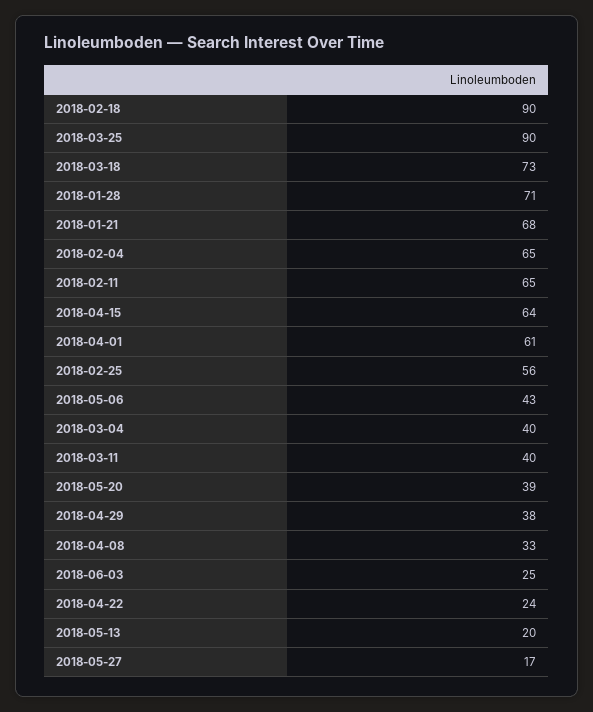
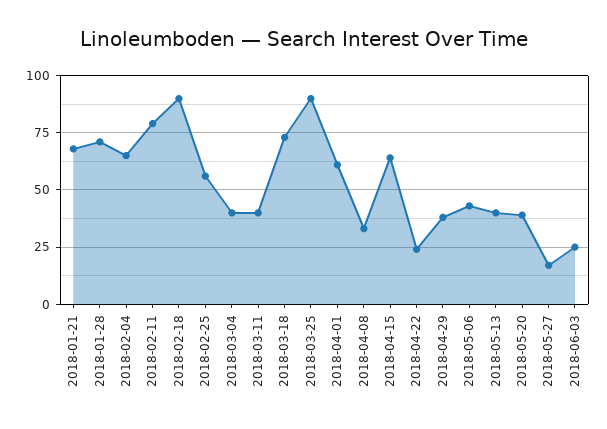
  {
    "2018-02-18": 90,
    "2018-03-25": 90,
    "2018-03-18": 73,
    "2018-01-28": 71,
    "2018-01-21": 68,
    "2018-02-04": 65,
-   "2018-02-11": 65,
+   "2018-02-11": 80,
    "2018-04-15": 64,
    "2018-04-01": 61,
    "2018-02-25": 56,
    "2018-05-06": 43,
    "2018-03-04": 40,
    "2018-03-11": 40,
    "2018-05-20": 39,
    "2018-04-29": 38,
    "2018-04-08": 33,
    "2018-06-03": 25,
    "2018-04-22": 24,
-   "2018-05-13": 20,
+   "2018-05-13": 40,
    "2018-05-27": 17
  }

